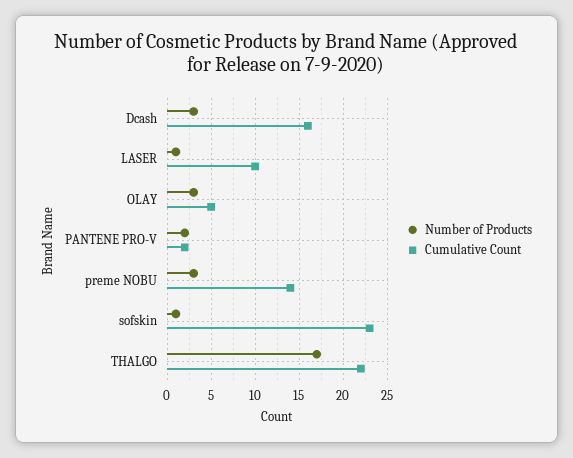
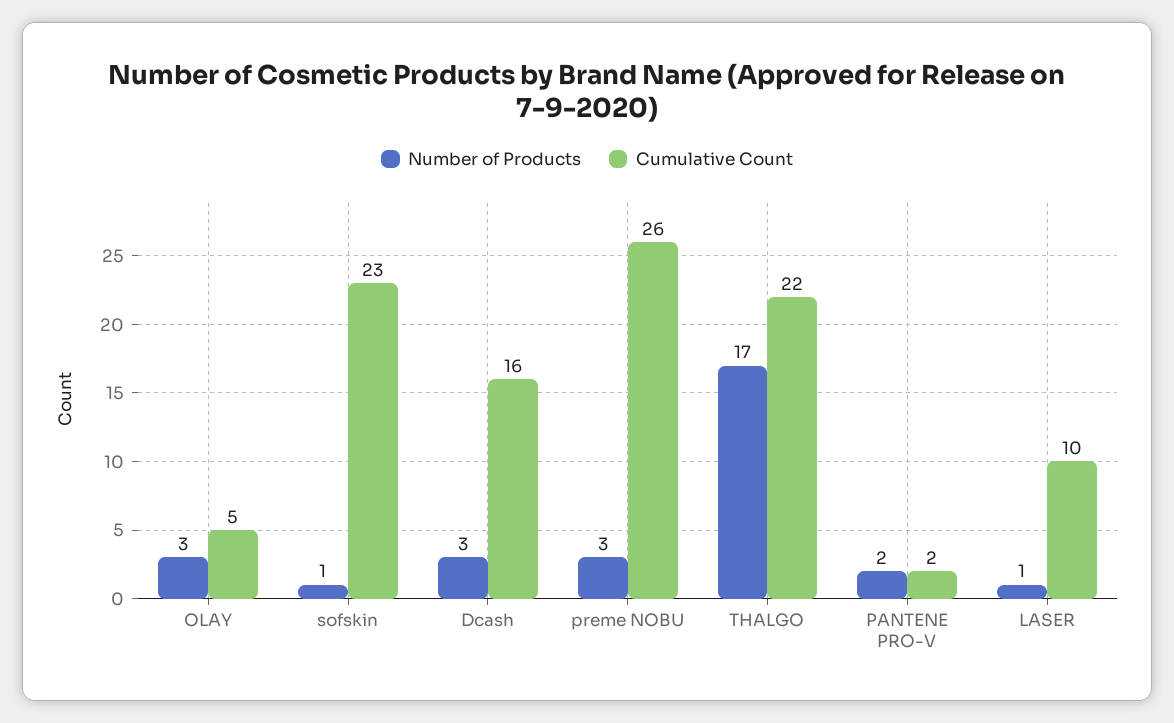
  {
    "Number of Products": {
      "Dcash": 3,
      "LASER": 1,
      "OLAY": 3,
      "PANTENE PRO-V": 2,
      "preme NOBU": 3,
      "sofskin": 1,
      "THALGO": 17
    },
    "Cumulative Count": {
      "Dcash": 16,
      "LASER": 10,
      "OLAY": 5,
      "PANTENE PRO-V": 2,
-     "preme NOBU": 14,
+     "preme NOBU": 26,
      "sofskin": 23,
      "THALGO": 22
    }
  }

